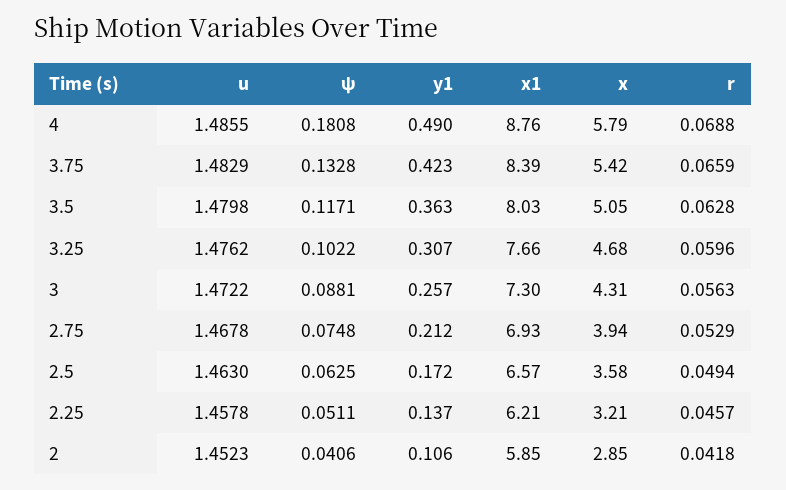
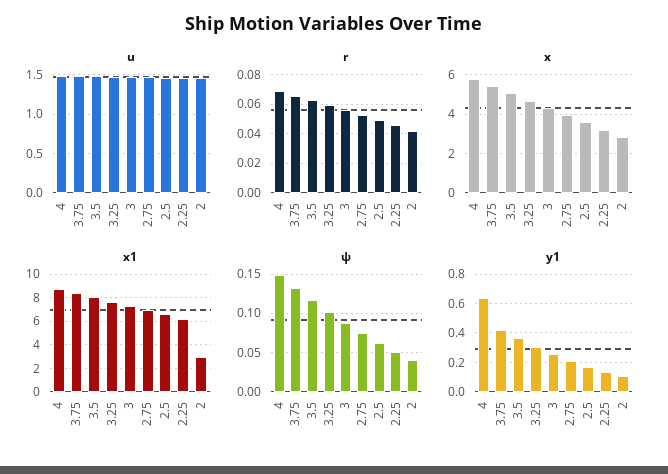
  {
    "u": {
      "4": 1.4855,
      "3.75": 1.4829,
      "3.5": 1.4798,
      "3.25": 1.4762,
      "3": 1.4722,
      "2.75": 1.4678,
      "2.5": 1.463,
      "2.25": 1.4578,
      "2": 1.4523
    },
    "ψ": {
-     "4": 0.1808,
+     "4": 0.15,
      "3.75": 0.1328,
      "3.5": 0.1171,
      "3.25": 0.1022,
      "3": 0.0881,
      "2.75": 0.0748,
      "2.5": 0.0625,
      "2.25": 0.0511,
      "2": 0.0406
    },
    "y1": {
-     "4": 0.49,
+     "4": 0.65,
      "3.75": 0.423,
      "3.5": 0.363,
      "3.25": 0.307,
      "3": 0.257,
      "2.75": 0.212,
      "2.5": 0.172,
      "2.25": 0.137,
      "2": 0.106
    },
    "x1": {
      "4": 8.76,
      "3.75": 8.39,
      "3.5": 8.03,
      "3.25": 7.66,
      "3": 7.3,
      "2.75": 6.93,
      "2.5": 6.57,
      "2.25": 6.21,
-     "2": 5.85
+     "2": 3
    },
    "x": {
      "4": 5.79,
      "3.75": 5.42,
      "3.5": 5.05,
      "3.25": 4.68,
      "3": 4.31,
      "2.75": 3.94,
      "2.5": 3.58,
      "2.25": 3.21,
      "2": 2.85
    },
    "r": {
      "4": 0.0688,
      "3.75": 0.0659,
      "3.5": 0.0628,
      "3.25": 0.0596,
      "3": 0.0563,
      "2.75": 0.0529,
      "2.5": 0.0494,
      "2.25": 0.0457,
      "2": 0.0418
    }
  }

